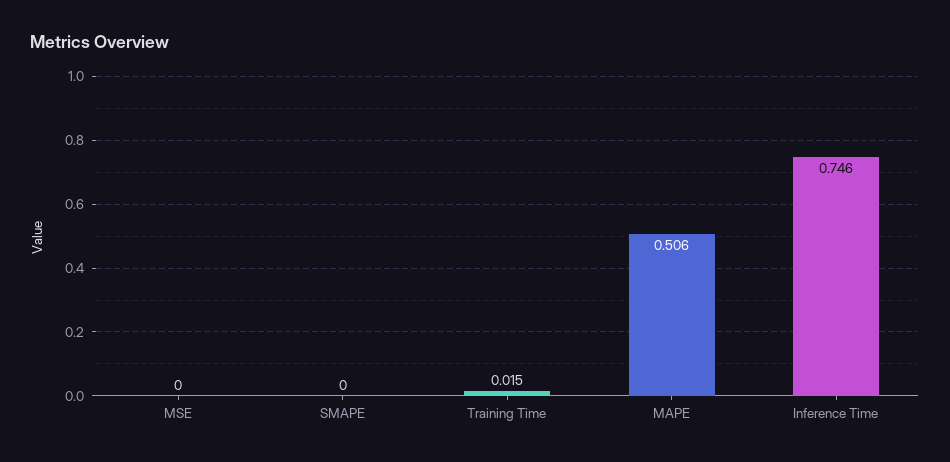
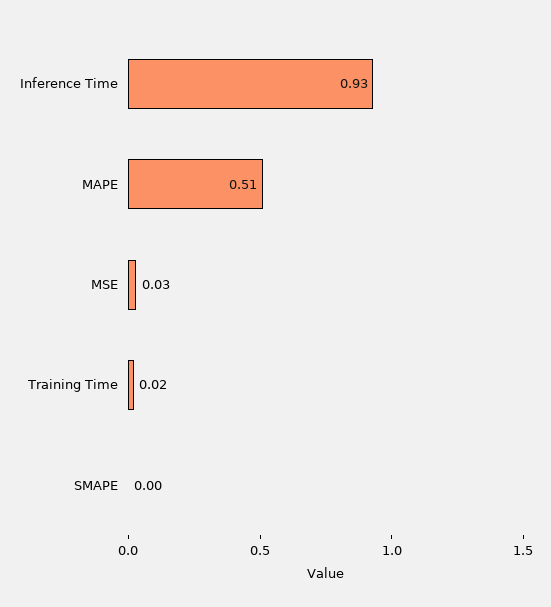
  {
-   "MSE": 0,
+   "MSE": 0.03,
    "SMAPE": 0,
    "Training Time": 0.015,
    "MAPE": 0.506,
-   "Inference Time": 0.746
+   "Inference Time": 0.93
  }

